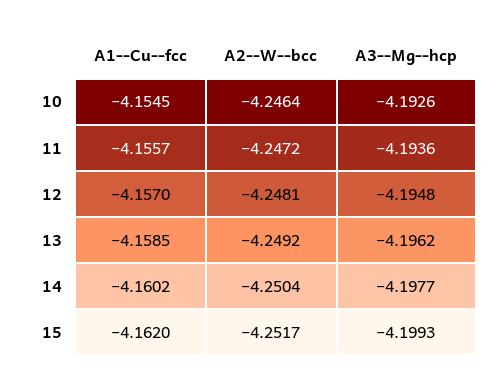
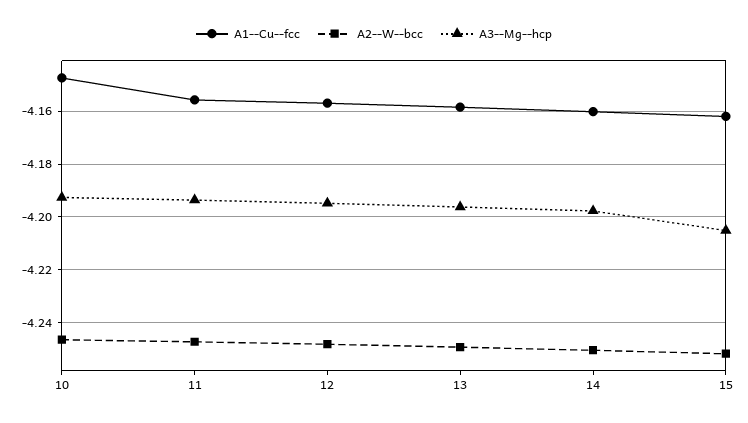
  {
    "A1--Cu--fcc": {
-     "10": -4.1545,
+     "10": -4.1475,
      "11": -4.1557,
      "12": -4.157,
      "13": -4.1585,
      "14": -4.1602,
      "15": -4.162
    },
    "A2--W--bcc": {
      "10": -4.2464,
      "11": -4.2472,
      "12": -4.2481,
      "13": -4.2492,
      "14": -4.2504,
      "15": -4.2517
    },
    "A3--Mg--hcp": {
      "10": -4.1926,
      "11": -4.1936,
      "12": -4.1948,
      "13": -4.1962,
      "14": -4.1977,
-     "15": -4.1993
+     "15": -4.205
    }
  }

